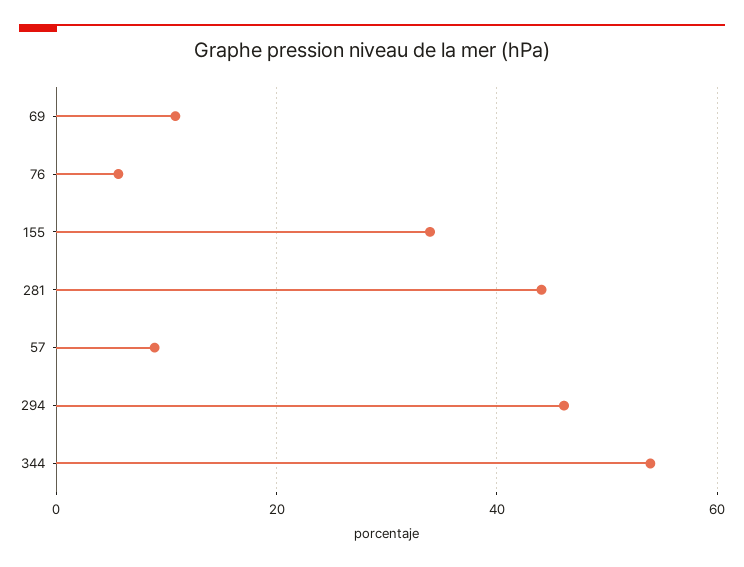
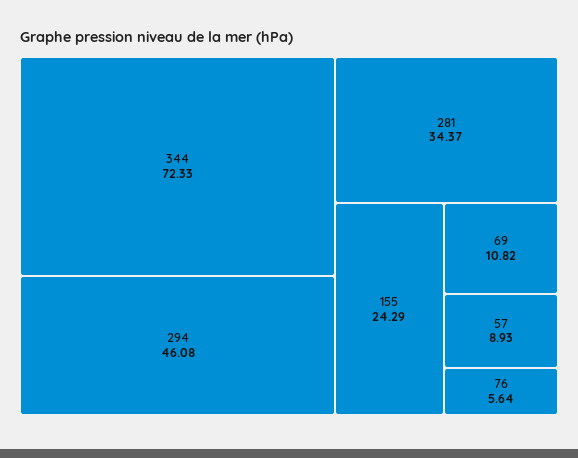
  {
    "69": 10.82,
    "76": 5.64,
-   "155": 34,
+   "155": 24.29,
-   "281": 44,
+   "281": 34.37,
    "57": 8.93,
    "294": 46.08,
-   "344": 54
+   "344": 72.33
  }

